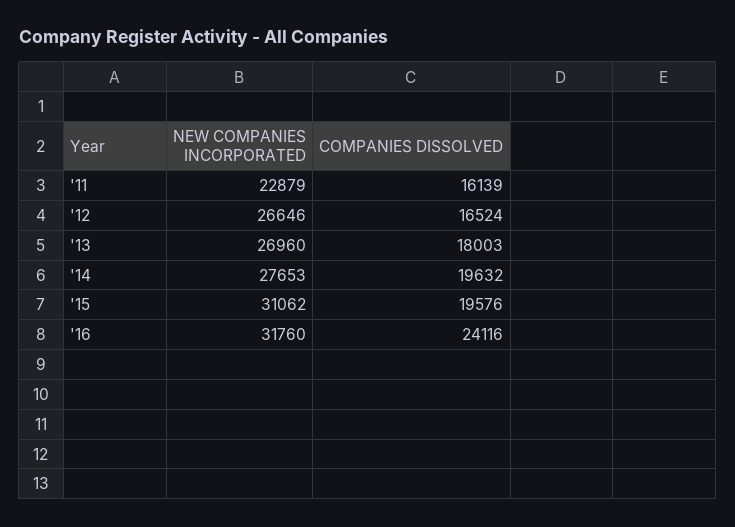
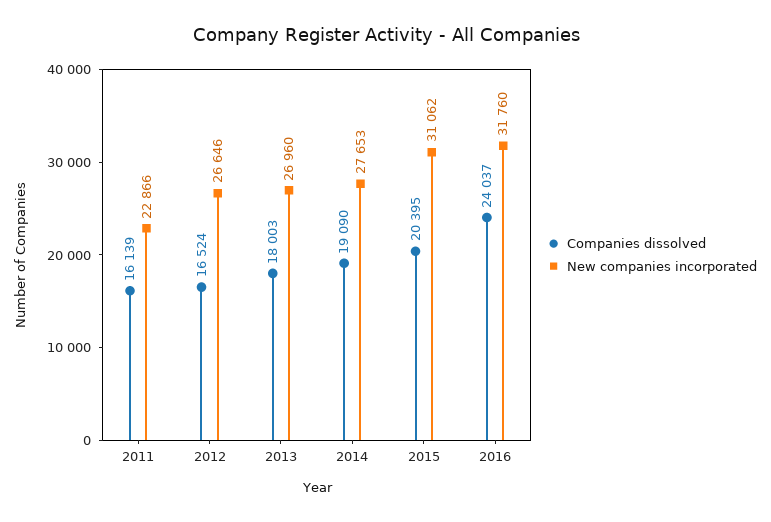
  {
    "NEW COMPANIES INCORPORATED": {
-     "'11": 22879,
+     "'11": 22866,
      "'12": 26646,
      "'13": 26960,
      "'14": 27653,
      "'15": 31062,
      "'16": 31760
    },
    "COMPANIES DISSOLVED": {
      "'11": 16139,
      "'12": 16524,
      "'13": 18003,
-     "'14": 19632,
+     "'14": 19090,
-     "'15": 19576,
+     "'15": 20395,
-     "'16": 24116
+     "'16": 24037
    }
  }

